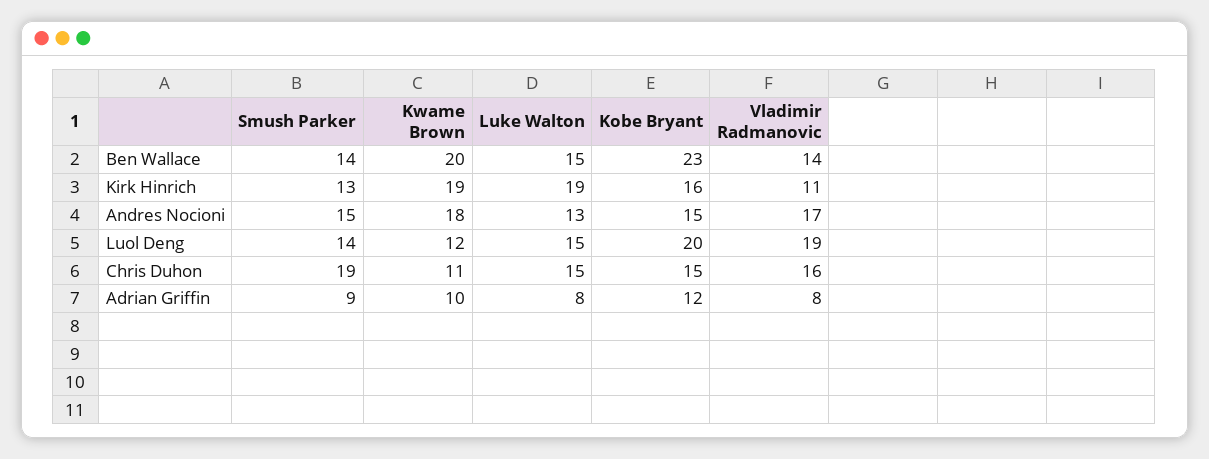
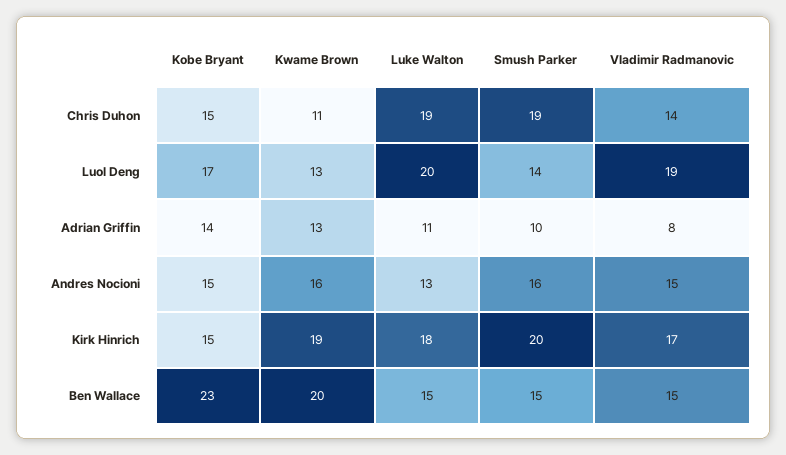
  {
    "Smush Parker": {
-     "Ben Wallace": 14,
+     "Ben Wallace": 15,
-     "Kirk Hinrich": 13,
+     "Kirk Hinrich": 20,
-     "Andres Nocioni": 15,
+     "Andres Nocioni": 16,
      "Luol Deng": 14,
      "Chris Duhon": 19,
-     "Adrian Griffin": 9
+     "Adrian Griffin": 10
    },
    "Kwame Brown": {
      "Ben Wallace": 20,
      "Kirk Hinrich": 19,
-     "Andres Nocioni": 18,
+     "Andres Nocioni": 16,
-     "Luol Deng": 12,
+     "Luol Deng": 13,
      "Chris Duhon": 11,
-     "Adrian Griffin": 10
+     "Adrian Griffin": 13
    },
    "Luke Walton": {
      "Ben Wallace": 15,
-     "Kirk Hinrich": 19,
+     "Kirk Hinrich": 18,
      "Andres Nocioni": 13,
-     "Luol Deng": 15,
+     "Luol Deng": 20,
-     "Chris Duhon": 15,
+     "Chris Duhon": 19,
-     "Adrian Griffin": 8
+     "Adrian Griffin": 11
    },
    "Kobe Bryant": {
      "Ben Wallace": 23,
-     "Kirk Hinrich": 16,
+     "Kirk Hinrich": 15,
      "Andres Nocioni": 15,
-     "Luol Deng": 20,
+     "Luol Deng": 17,
      "Chris Duhon": 15,
-     "Adrian Griffin": 12
+     "Adrian Griffin": 14
    },
    "Vladimir Radmanovic": {
-     "Ben Wallace": 14,
+     "Ben Wallace": 15,
-     "Kirk Hinrich": 11,
+     "Kirk Hinrich": 17,
-     "Andres Nocioni": 17,
+     "Andres Nocioni": 15,
      "Luol Deng": 19,
-     "Chris Duhon": 16,
+     "Chris Duhon": 14,
      "Adrian Griffin": 8
    }
  }

